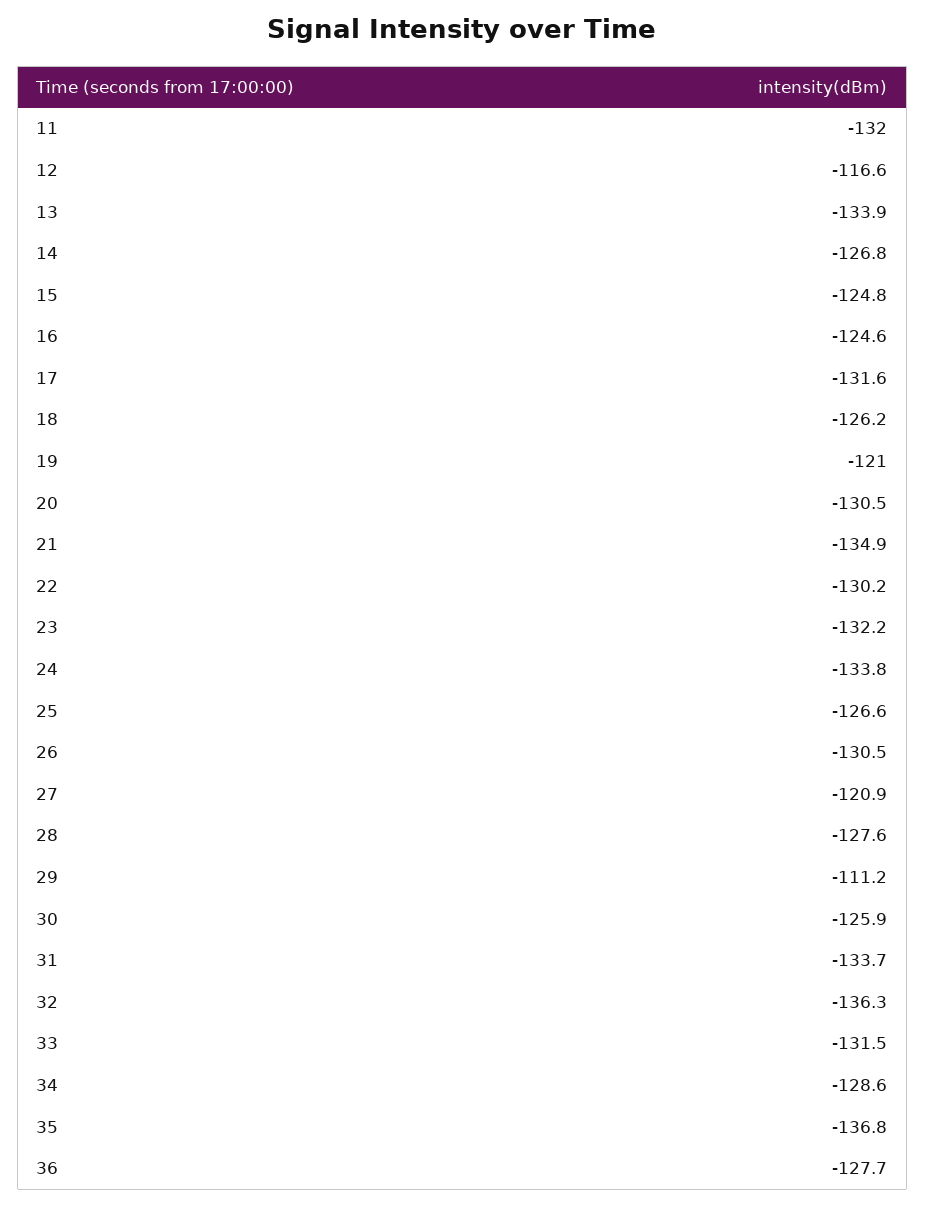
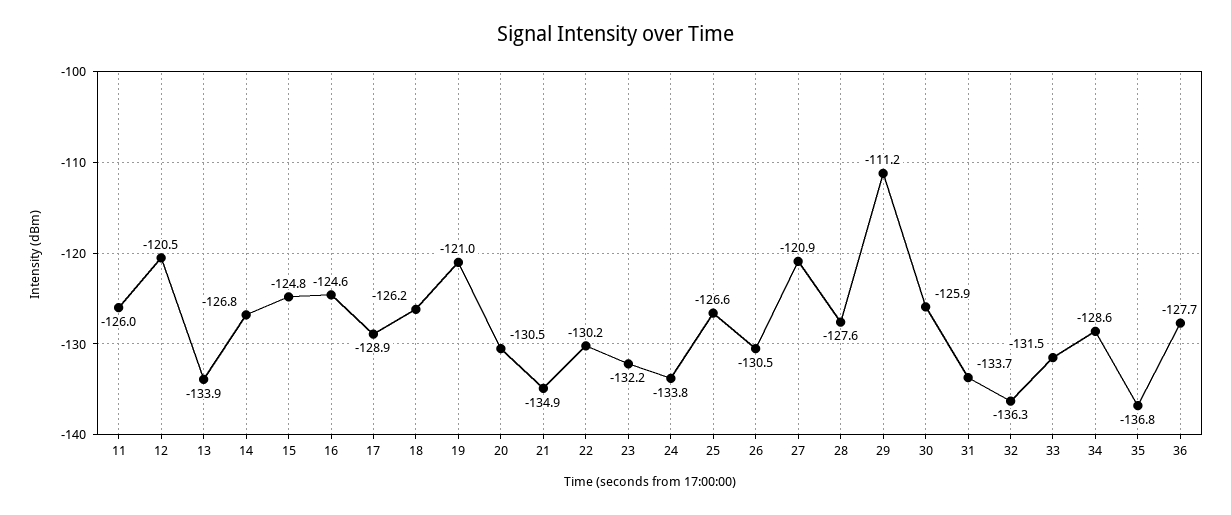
  {
-   "11": -132,
+   "11": -126,
-   "12": -116.6,
+   "12": -120.5,
    "13": -133.9,
    "14": -126.8,
    "15": -124.8,
    "16": -124.6,
-   "17": -131.6,
+   "17": -128.9,
    "18": -126.2,
    "19": -121,
    "20": -130.5,
    "21": -134.9,
    "22": -130.2,
    "23": -132.2,
    "24": -133.8,
    "25": -126.6,
    "26": -130.5,
    "27": -120.9,
    "28": -127.6,
    "29": -111.2,
    "30": -125.9,
    "31": -133.7,
    "32": -136.3,
    "33": -131.5,
    "34": -128.6,
    "35": -136.8,
    "36": -127.7
  }

